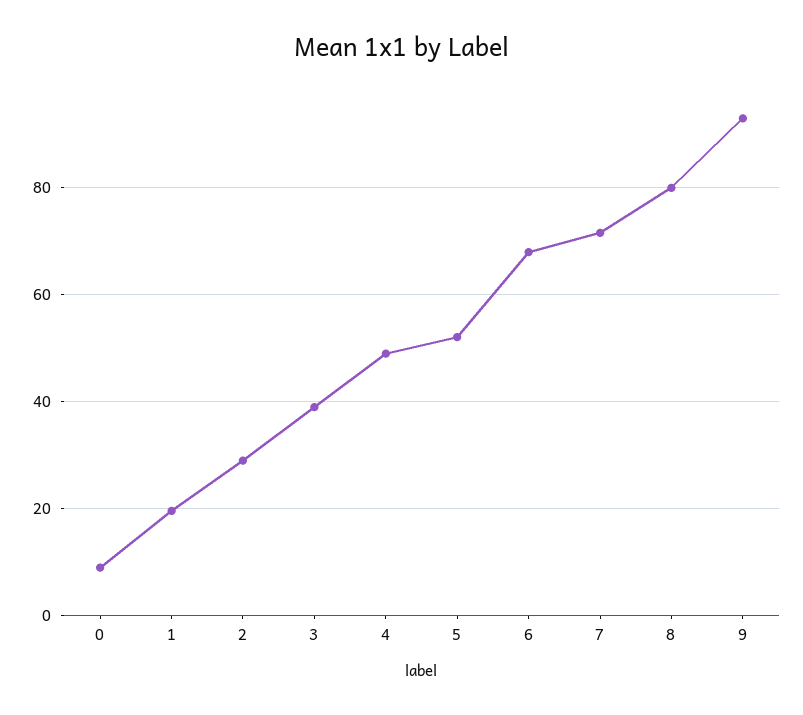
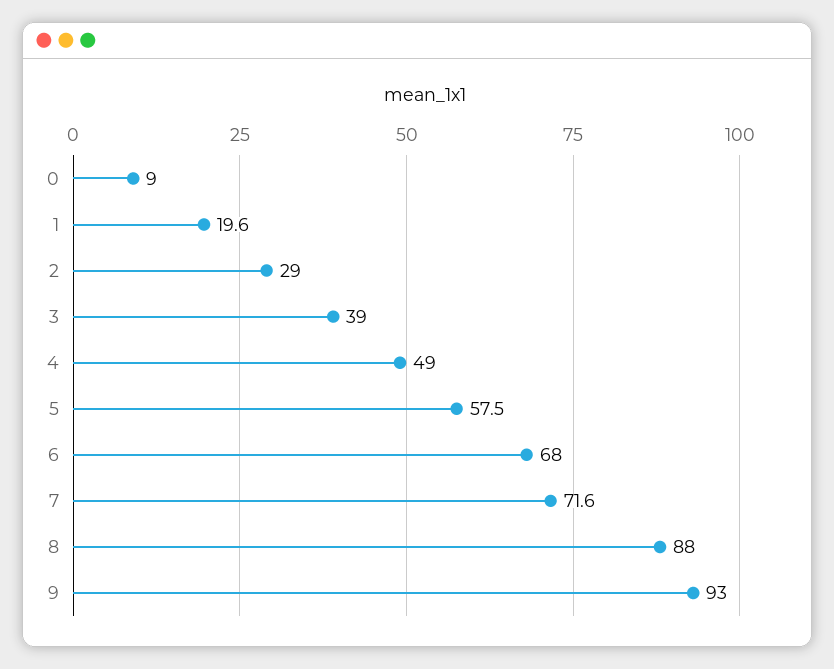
  {
    "0": 9,
    "1": 19.6,
    "2": 29,
    "3": 39,
    "4": 49,
-   "5": 52,
+   "5": 57.5,
    "6": 68,
    "7": 71.6,
-   "8": 80,
+   "8": 88,
    "9": 93
  }

